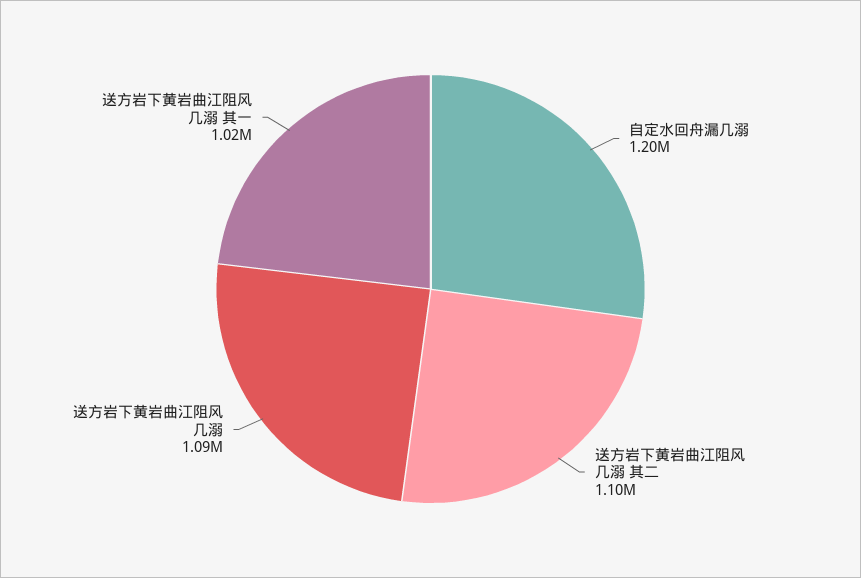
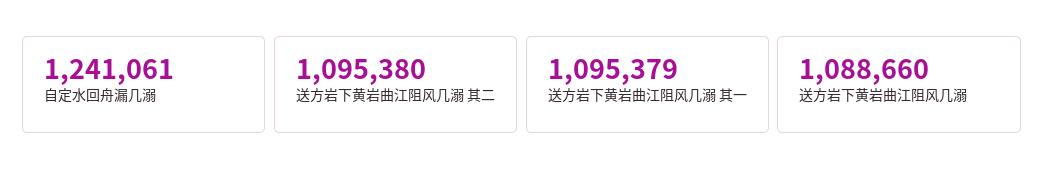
  {
-   "自定水回舟漏几溺": 1200000,
+   "自定水回舟漏几溺": 1241061,
    "送方岩下黄岩曲江阻风几溺 其二": 1095380,
    "送方岩下黄岩曲江阻风几溺": 1088660,
-   "送方岩下黄岩曲江阻风几溺 其一": 1020000
+   "送方岩下黄岩曲江阻风几溺 其一": 1095379
  }

